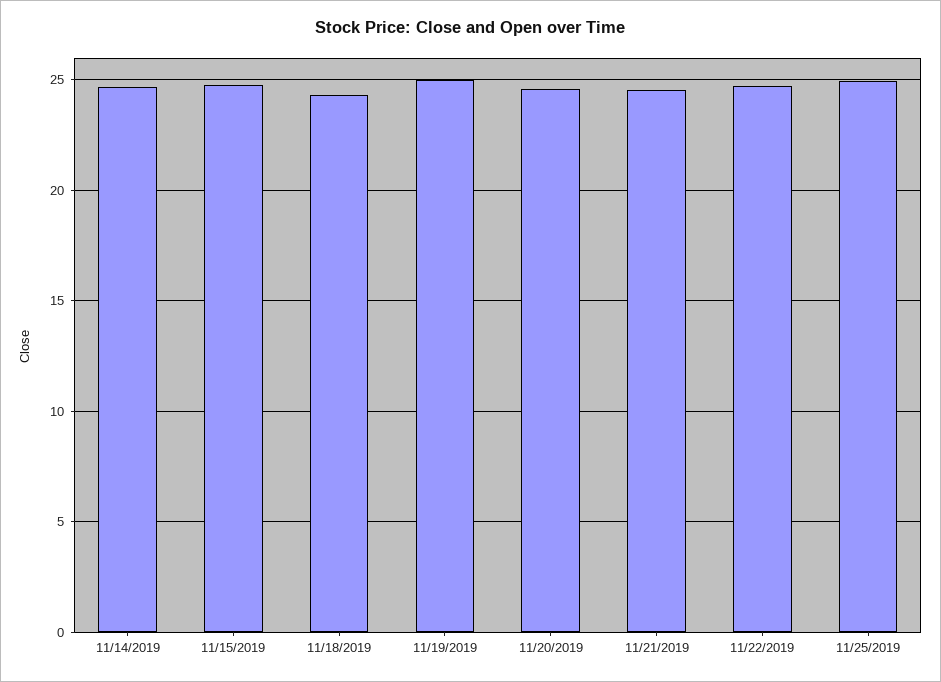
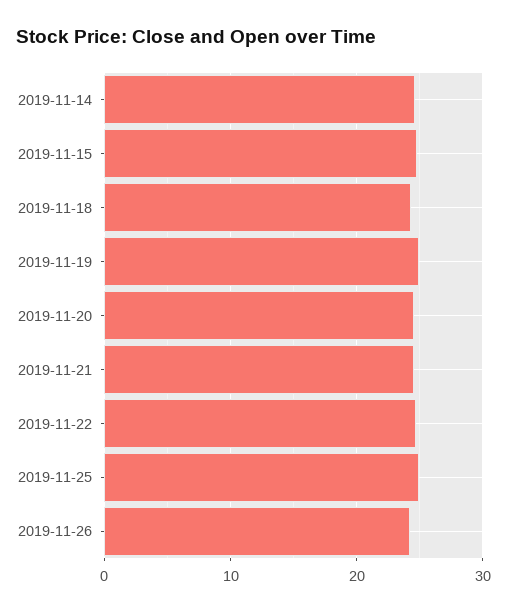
  {
    "11/14/2019": 24.5,
    "11/15/2019": 25,
    "11/18/2019": 24.5,
    "11/19/2019": 25,
    "11/20/2019": 24.5,
    "11/21/2019": 24.5,
    "11/22/2019": 24.5,
-   "11/25/2019": 25
+   "11/25/2019": 25,
+   "2019-11-26": 24
  }

